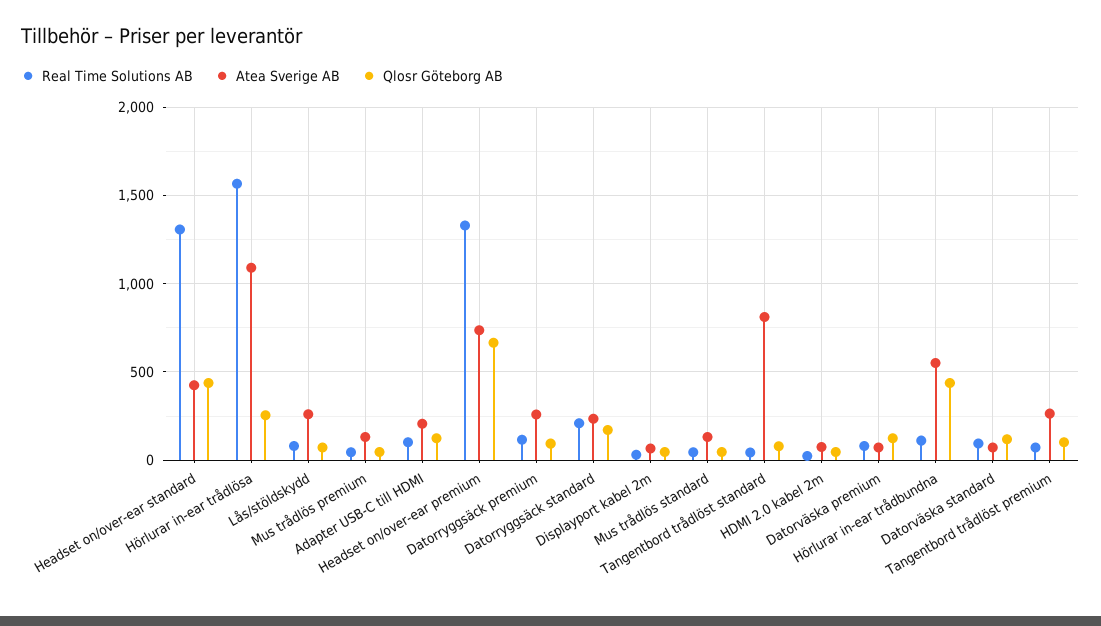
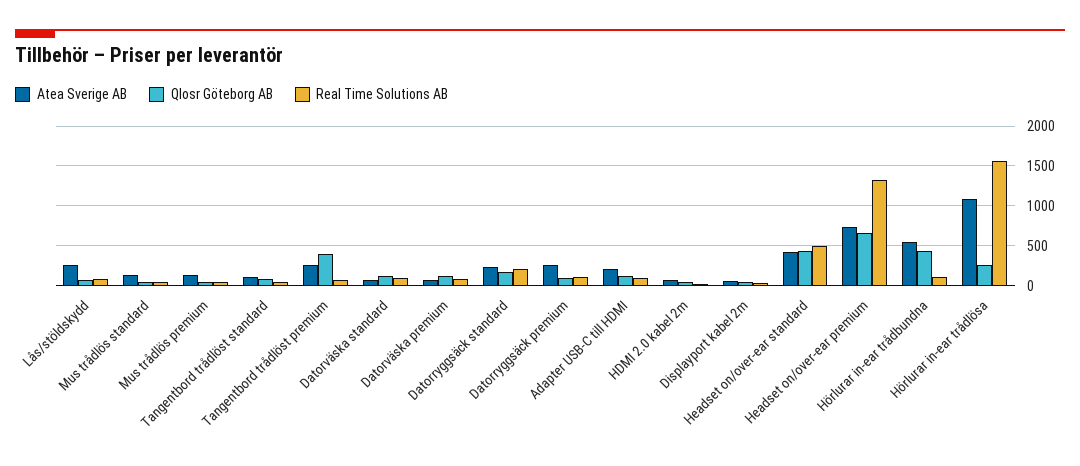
  {
    "Real Time Solutions AB": {
-     "Headset on/over-ear standard": 1300,
+     "Headset on/over-ear standard": 500,
      "Hörlurar in-ear trådlösa": 1550,
      "Lås/stöldskydd": 100,
      "Mus trådlös premium": 50,
      "Adapter USB-C till HDMI": 100,
      "Headset on/over-ear premium": 1350,
      "Datorryggsäck premium": 100,
      "Datorryggsäck standard": 200,
      "Displayport kabel 2m": 50,
      "Mus trådlös standard": 50,
      "Tangentbord trådlöst standard": 50,
      "HDMI 2.0 kabel 2m": 0,
      "Datorväska premium": 100,
      "Hörlurar in-ear trådbundna": 100,
      "Datorväska standard": 100,
      "Tangentbord trådlöst premium": 50
    },
    "Atea Sverige AB": {
      "Headset on/over-ear standard": 450,
      "Hörlurar in-ear trådlösa": 1100,
      "Lås/stöldskydd": 250,
      "Mus trådlös premium": 150,
      "Adapter USB-C till HDMI": 200,
      "Headset on/over-ear premium": 750,
      "Datorryggsäck premium": 250,
      "Datorryggsäck standard": 250,
      "Displayport kabel 2m": 50,
      "Mus trådlös standard": 150,
-     "Tangentbord trådlöst standard": 800,
+     "Tangentbord trådlöst standard": 100,
      "HDMI 2.0 kabel 2m": 100,
      "Datorväska premium": 50,
      "Hörlurar in-ear trådbundna": 550,
      "Datorväska standard": 50,
      "Tangentbord trådlöst premium": 250
    },
    "Qlosr Göteborg AB": {
      "Headset on/over-ear standard": 450,
      "Hörlurar in-ear trådlösa": 250,
      "Lås/stöldskydd": 50,
      "Mus trådlös premium": 50,
      "Adapter USB-C till HDMI": 100,
      "Headset on/over-ear premium": 650,
      "Datorryggsäck premium": 100,
      "Datorryggsäck standard": 150,
      "Displayport kabel 2m": 50,
      "Mus trådlös standard": 50,
      "Tangentbord trådlöst standard": 100,
      "HDMI 2.0 kabel 2m": 50,
      "Datorväska premium": 100,
      "Hörlurar in-ear trådbundna": 450,
      "Datorväska standard": 100,
-     "Tangentbord trådlöst premium": 100
+     "Tangentbord trådlöst premium": 400
    }
  }

